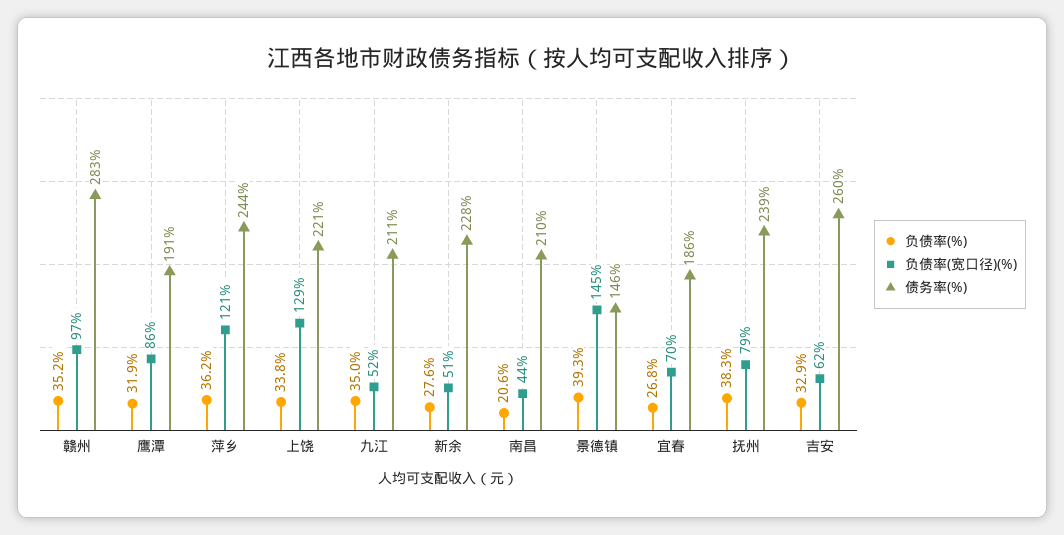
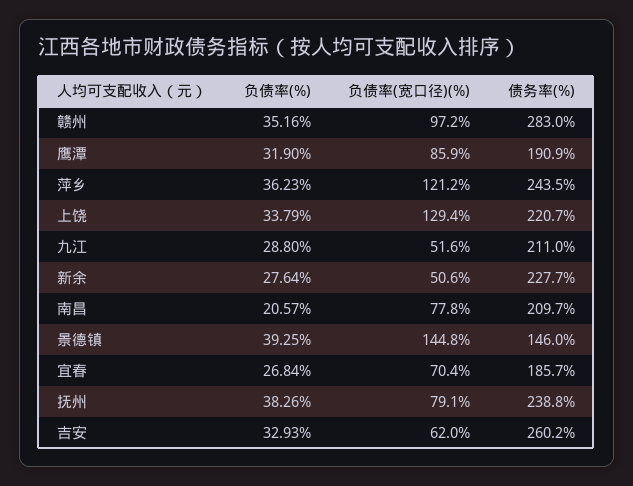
  {
    "负债率(%)": {
      "赣州": 35.16,
      "鹰潭": 31.9,
      "萍乡": 36.23,
      "上饶": 33.79,
-     "九江": 35,
+     "九江": 28.8,
      "新余": 27.64,
      "南昌": 20.57,
      "景德镇": 39.25,
      "宜春": 26.84,
      "抚州": 38.26,
      "吉安": 32.93
    },
    "负债率(宽口径)(%)": {
      "赣州": 97.2,
      "鹰潭": 85.9,
      "萍乡": 121.2,
      "上饶": 129.4,
      "九江": 51.6,
      "新余": 50.6,
-     "南昌": 44,
+     "南昌": 77.8,
      "景德镇": 144.8,
      "宜春": 70.4,
      "抚州": 79.1,
      "吉安": 62
    },
    "债务率(%)": {
      "赣州": 283,
      "鹰潭": 190.9,
      "萍乡": 243.5,
      "上饶": 220.7,
      "九江": 211,
      "新余": 227.7,
      "南昌": 209.7,
      "景德镇": 146,
      "宜春": 185.7,
      "抚州": 238.8,
      "吉安": 260.2
    }
  }

